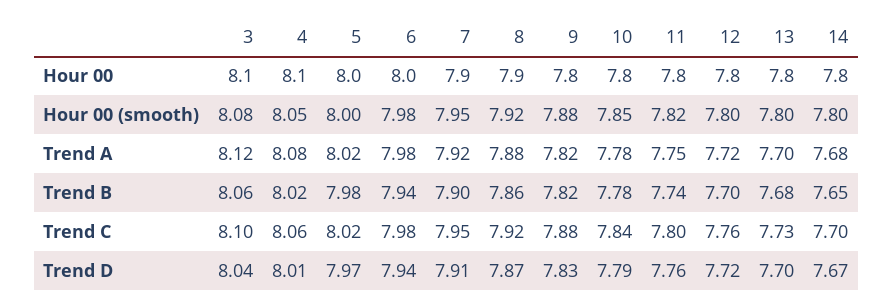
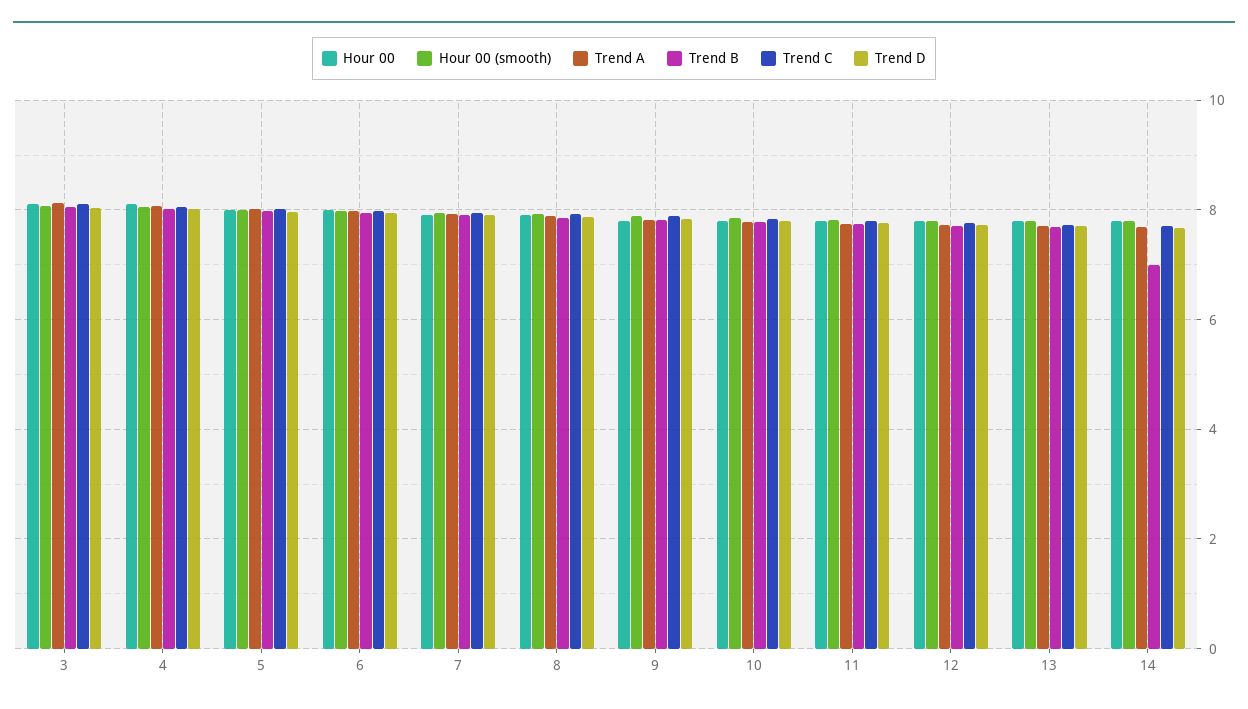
  {
    "Hour 00": {
      "3": 8.1,
      "4": 8.1,
      "5": 8,
      "6": 8,
      "7": 7.9,
      "8": 7.9,
      "9": 7.8,
      "10": 7.8,
      "11": 7.8,
      "12": 7.8,
      "13": 7.8,
      "14": 7.8
    },
    "Hour 00 (smooth)": {
      "3": 8.08,
      "4": 8.05,
      "5": 8,
      "6": 7.98,
      "7": 7.95,
      "8": 7.92,
      "9": 7.88,
      "10": 7.85,
      "11": 7.82,
      "12": 7.8,
      "13": 7.8,
      "14": 7.8
    },
    "Trend A": {
      "3": 8.12,
      "4": 8.08,
      "5": 8.02,
      "6": 7.98,
      "7": 7.92,
      "8": 7.88,
      "9": 7.82,
      "10": 7.78,
      "11": 7.75,
      "12": 7.72,
      "13": 7.7,
      "14": 7.68
    },
    "Trend B": {
      "3": 8.06,
      "4": 8.02,
      "5": 7.98,
      "6": 7.94,
      "7": 7.9,
      "8": 7.86,
      "9": 7.82,
      "10": 7.78,
      "11": 7.74,
      "12": 7.7,
      "13": 7.68,
-     "14": 7.65
+     "14": 7
    },
    "Trend C": {
      "3": 8.1,
      "4": 8.06,
      "5": 8.02,
      "6": 7.98,
      "7": 7.95,
      "8": 7.92,
      "9": 7.88,
      "10": 7.84,
      "11": 7.8,
      "12": 7.76,
      "13": 7.73,
      "14": 7.7
    },
    "Trend D": {
      "3": 8.04,
      "4": 8.01,
      "5": 7.97,
      "6": 7.94,
      "7": 7.91,
      "8": 7.87,
      "9": 7.83,
      "10": 7.79,
      "11": 7.76,
      "12": 7.72,
      "13": 7.7,
      "14": 7.67
    }
  }

